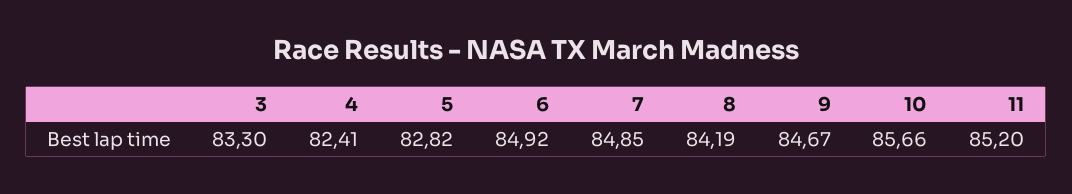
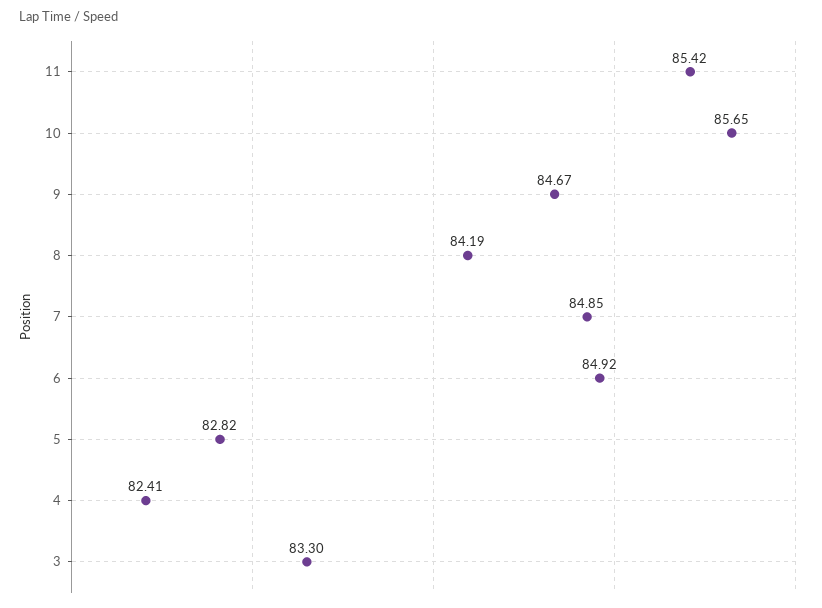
  {
    "3": 83.3,
    "4": 82.41,
    "5": 82.82,
    "6": 84.92,
    "7": 84.85,
    "8": 84.19,
    "9": 84.67,
-   "10": 85.66,
+   "10": 85.65,
-   "11": 85.2
+   "11": 85.42
  }

